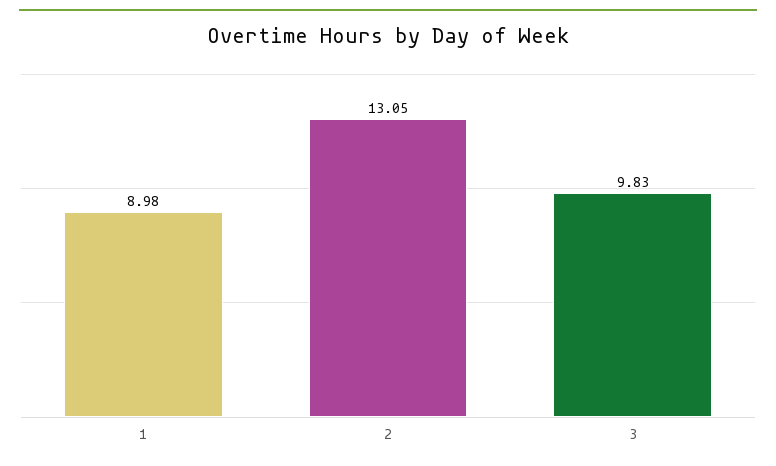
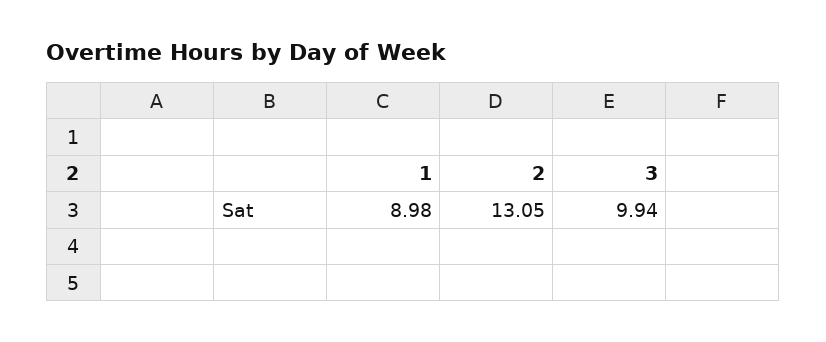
  {
    "1": 8.98,
    "2": 13.05,
-   "3": 9.83
+   "3": 9.94
  }

